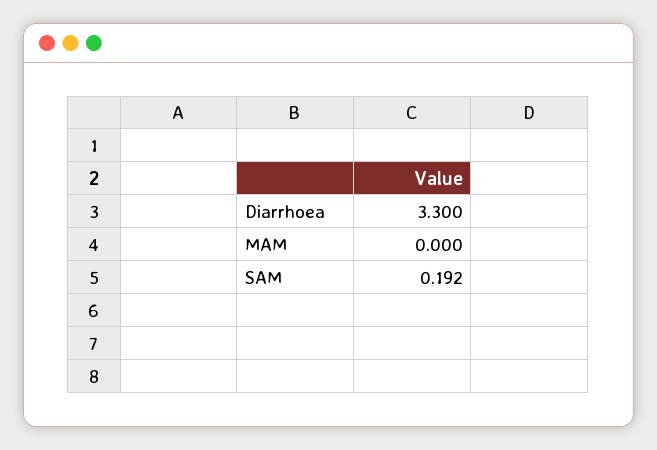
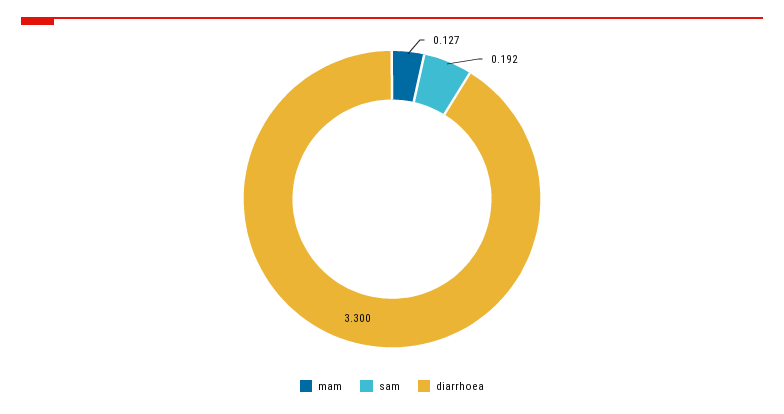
  {
    "Diarrhoea": 3.3,
-   "MAM": 0,
+   "MAM": 0.127,
    "SAM": 0.192
  }

